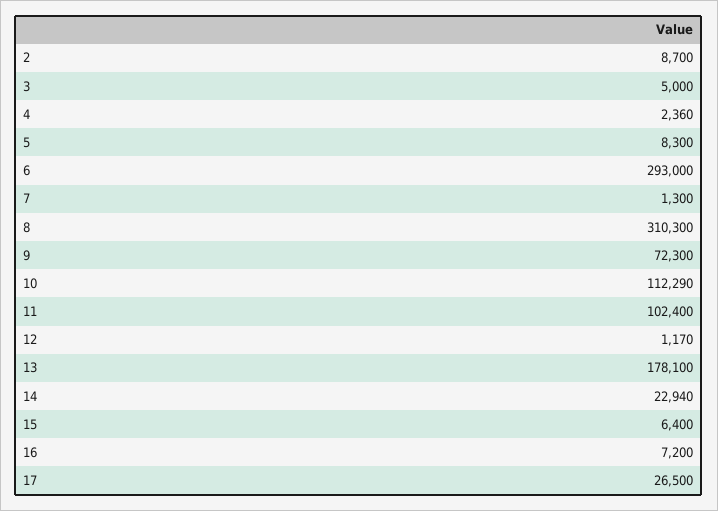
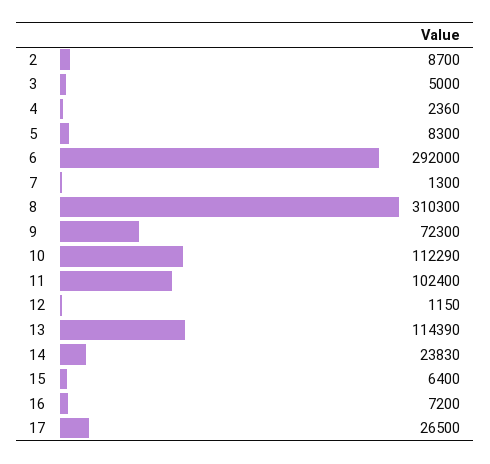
  {
    "2": 8700,
    "3": 5000,
    "4": 2360,
    "5": 8300,
-   "6": 293000,
+   "6": 292000,
    "7": 1300,
    "8": 310300,
    "9": 72300,
    "10": 112290,
    "11": 102400,
-   "12": 1170,
+   "12": 1150,
-   "13": 178100,
+   "13": 114390,
-   "14": 22940,
+   "14": 23830,
    "15": 6400,
    "16": 7200,
    "17": 26500
  }

